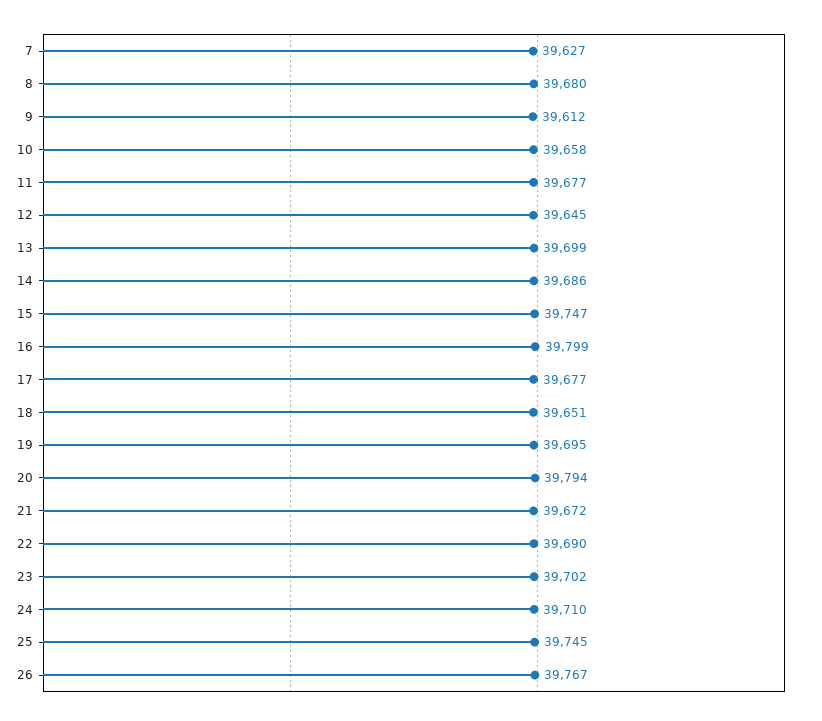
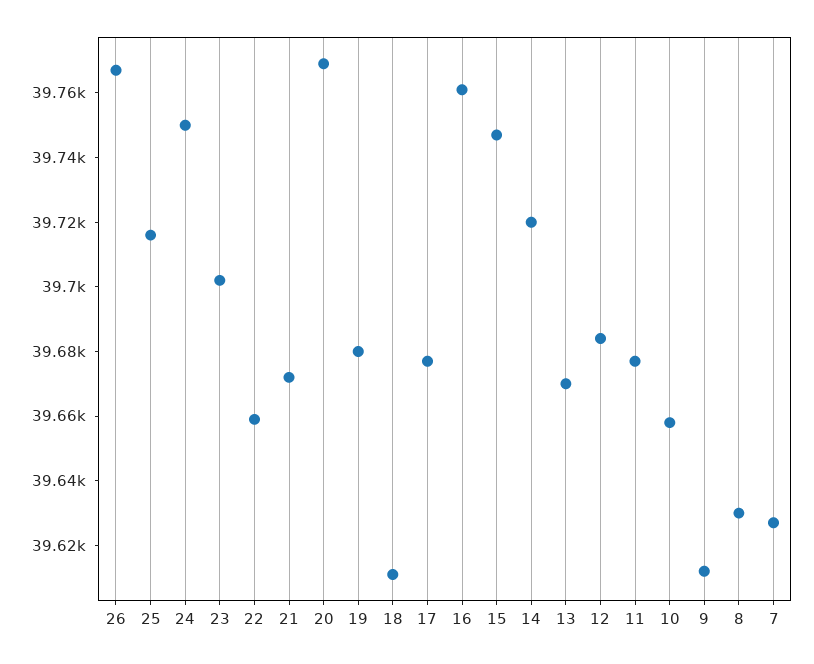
  {
    "7": 39627,
-   "8": 39680,
+   "8": 39630,
    "9": 39612,
    "10": 39658,
    "11": 39677,
-   "12": 39645,
+   "12": 39685,
-   "13": 39699,
+   "13": 39670,
-   "14": 39686,
+   "14": 39720,
    "15": 39747,
-   "16": 39799,
+   "16": 39760,
    "17": 39677,
-   "18": 39651,
+   "18": 39610,
-   "19": 39695,
+   "19": 39680,
-   "20": 39794,
+   "20": 39770,
    "21": 39672,
-   "22": 39690,
+   "22": 39660,
    "23": 39702,
-   "24": 39710,
+   "24": 39750,
-   "25": 39745,
+   "25": 39715,
    "26": 39767
  }

